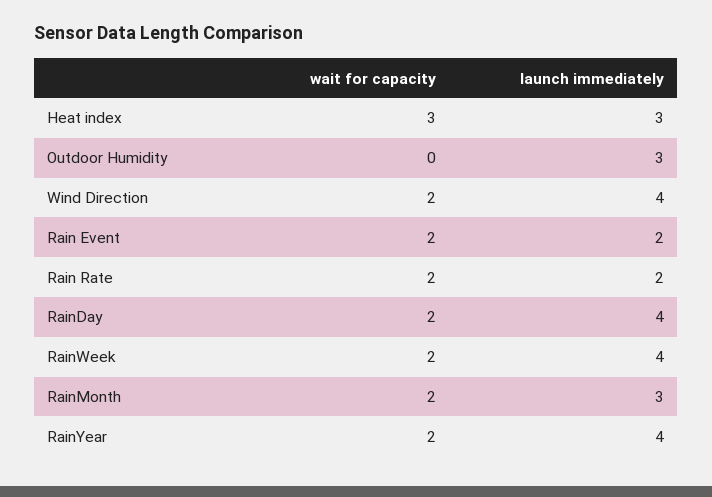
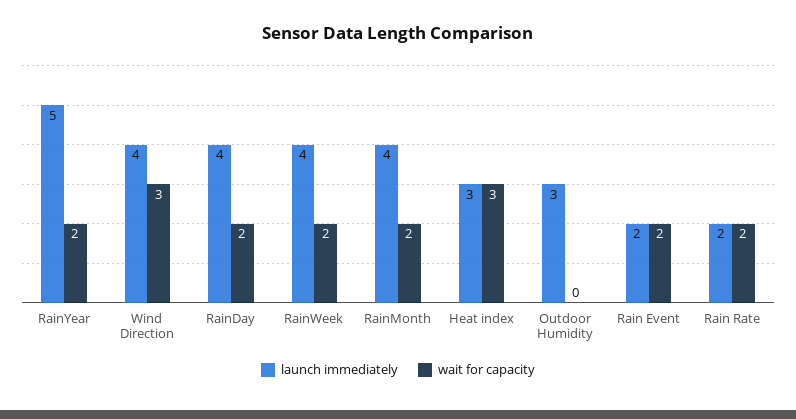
  {
    "wait for capacity": {
      "Heat index": 3,
      "Outdoor Humidity": 0,
-     "Wind Direction": 2,
+     "Wind Direction": 3,
      "Rain Event": 2,
      "Rain Rate": 2,
      "RainDay": 2,
      "RainWeek": 2,
      "RainMonth": 2,
      "RainYear": 2
    },
    "launch immediately": {
      "Heat index": 3,
      "Outdoor Humidity": 3,
      "Wind Direction": 4,
      "Rain Event": 2,
      "Rain Rate": 2,
      "RainDay": 4,
      "RainWeek": 4,
-     "RainMonth": 3,
+     "RainMonth": 4,
-     "RainYear": 4
+     "RainYear": 5
    }
  }

